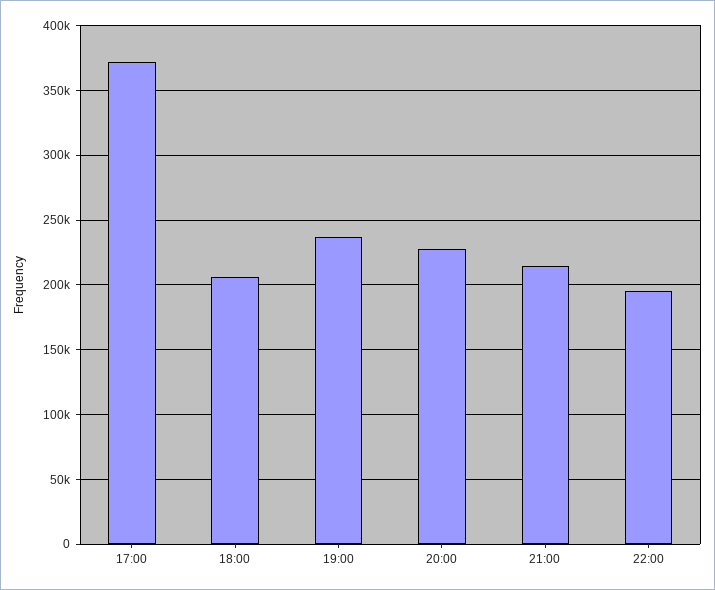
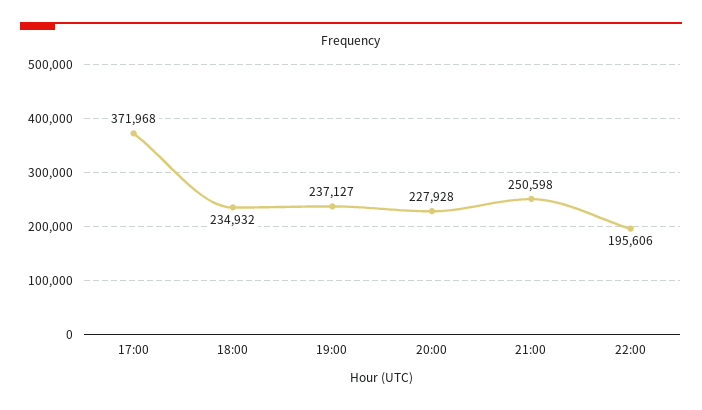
  {
    "17:00": 371968,
-   "18:00": 205000,
+   "18:00": 234932,
    "19:00": 237127,
    "20:00": 227928,
-   "21:00": 215000,
+   "21:00": 250598,
    "22:00": 195606
  }

